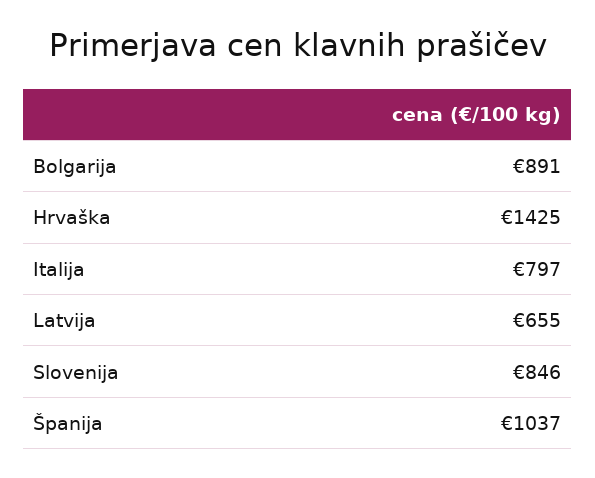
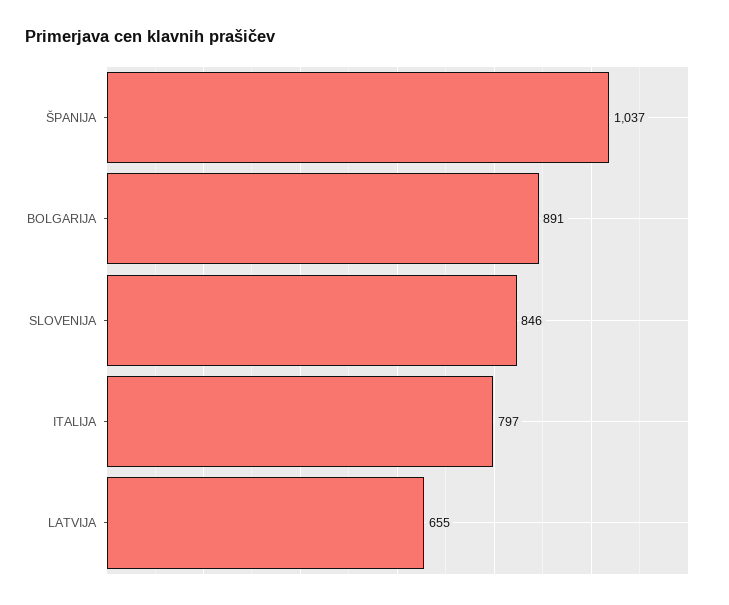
  {
    "Bolgarija": 891,
-   "Hrvaška": 1425,
    "Italija": 797,
    "Latvija": 655,
    "Slovenija": 846,
    "Španija": 1037
  }

